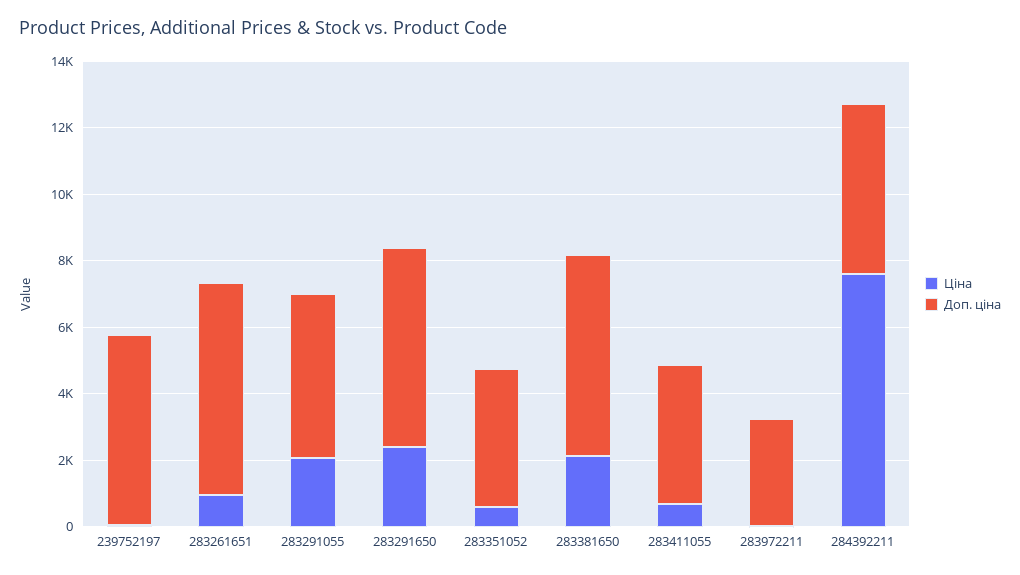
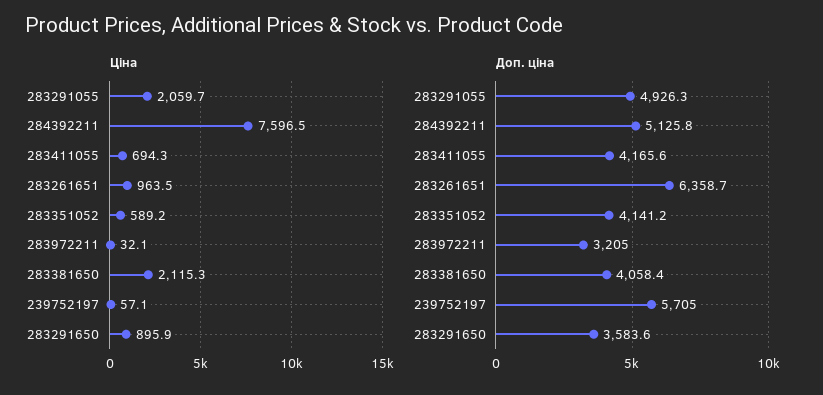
  {
    "Ціна": {
      "239752197": 57.1,
      "283261651": 963.5,
      "283291055": 2059.7,
-     "283291650": 2500,
+     "283291650": 895.9,
      "283351052": 589.2,
      "283381650": 2115.3,
      "283411055": 694.3,
      "283972211": 32.1,
      "284392211": 7596.5
    },
    "Доп. ціна": {
      "239752197": 5705,
      "283261651": 6358.7,
      "283291055": 4926.3,
-     "283291650": 6000,
+     "283291650": 3583.6,
      "283351052": 4141.2,
-     "283381650": 6000,
+     "283381650": 4058.4,
      "283411055": 4165.6,
      "283972211": 3205,
      "284392211": 5125.8
    }
  }

